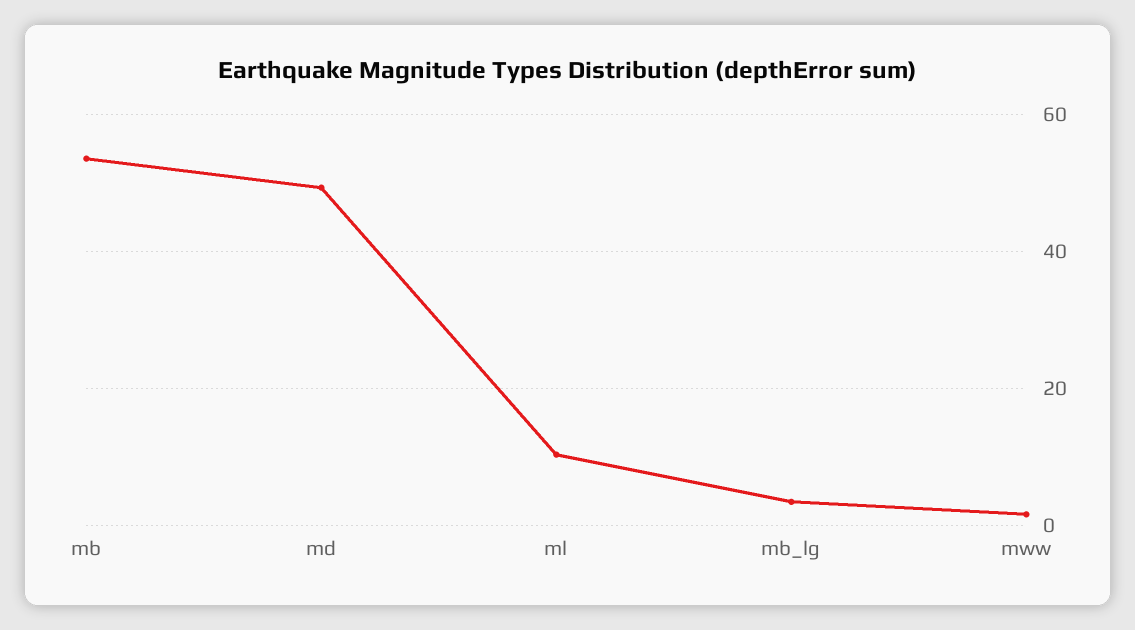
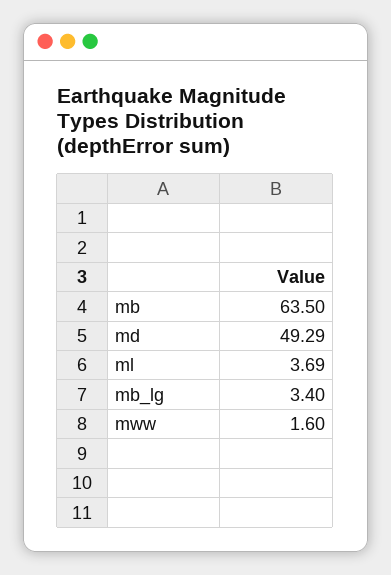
  {
-   "mb": 54,
+   "mb": 63.5,
    "md": 49.29,
-   "ml": 10,
+   "ml": 3.69,
    "mb_lg": 3.4,
    "mww": 1.6
  }

